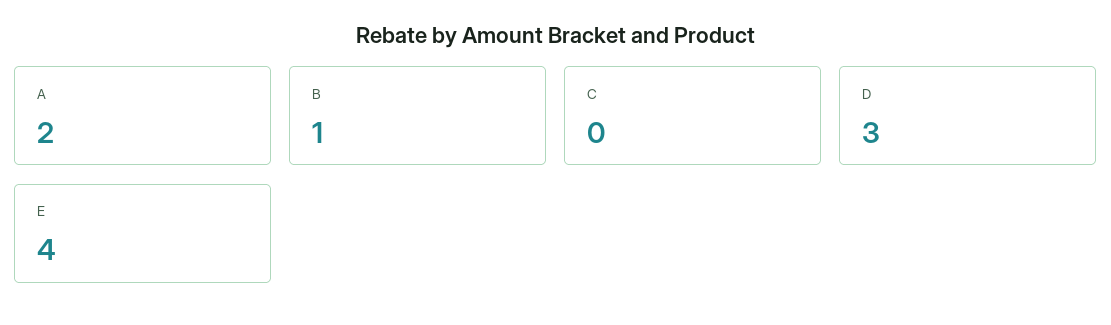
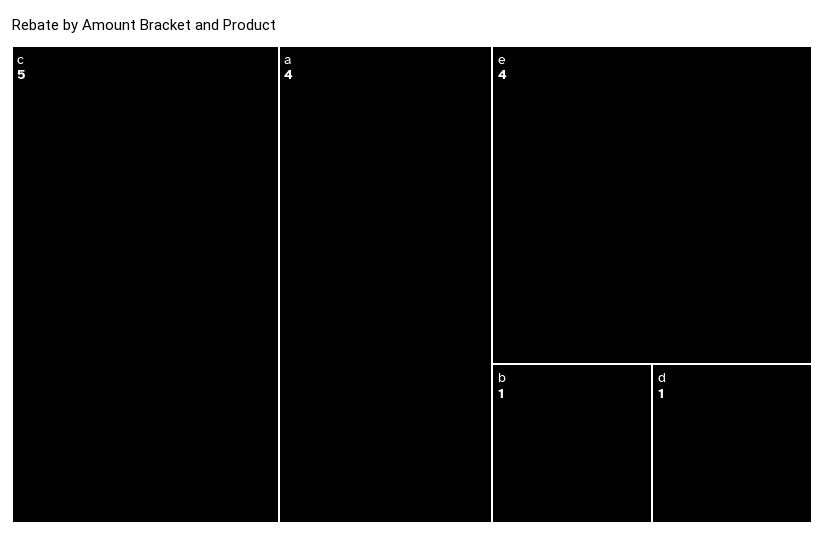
  {
-   "A": 2,
+   "A": 4,
    "B": 1,
-   "C": 0,
+   "C": 5,
-   "D": 3,
+   "D": 1,
    "E": 4
  }

